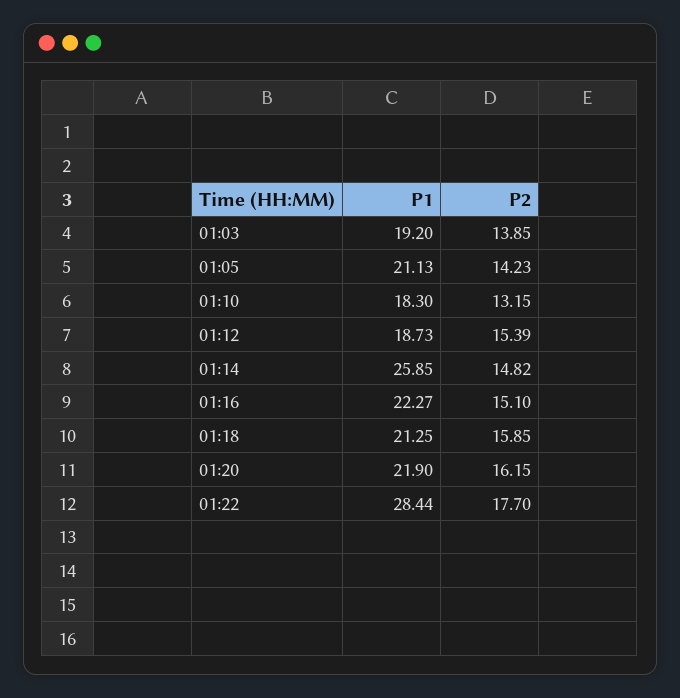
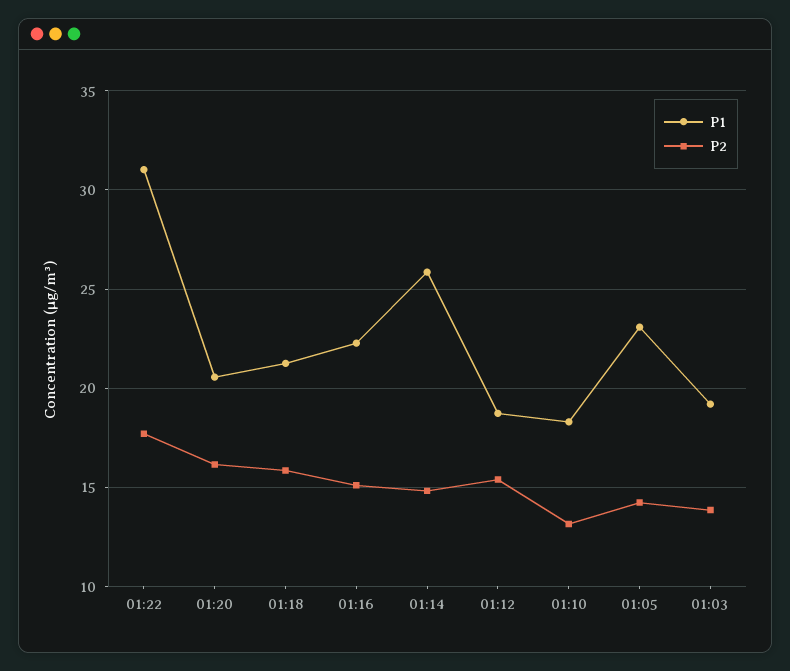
  {
    "P1": {
      "01:03": 19.2,
-     "01:05": 21.13,
+     "01:05": 23,
      "01:10": 18.3,
      "01:12": 18.73,
      "01:14": 25.85,
      "01:16": 22.27,
      "01:18": 21.25,
-     "01:20": 21.9,
+     "01:20": 20.5,
-     "01:22": 28.44
+     "01:22": 31
    },
    "P2": {
      "01:03": 13.85,
      "01:05": 14.23,
      "01:10": 13.15,
      "01:12": 15.39,
      "01:14": 14.82,
      "01:16": 15.1,
      "01:18": 15.85,
      "01:20": 16.15,
      "01:22": 17.7
    }
  }

